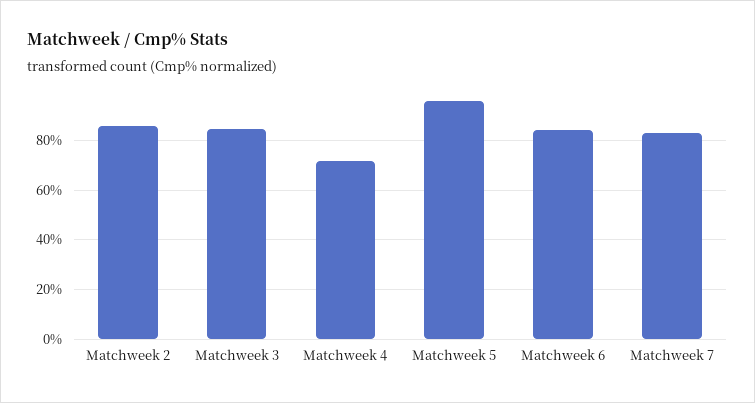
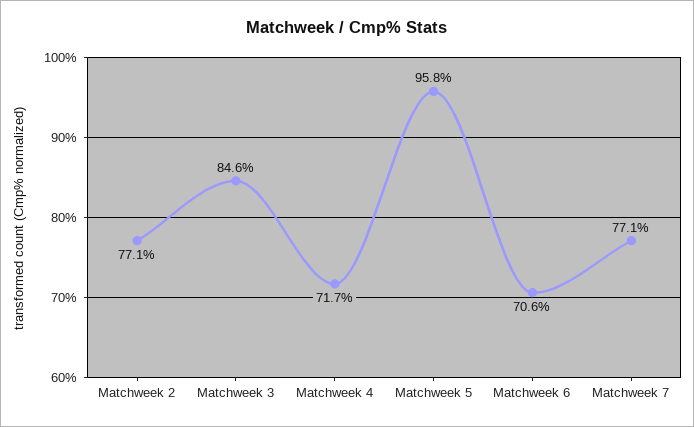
  {
-   "Matchweek 2": 85,
+   "Matchweek 2": 77.1,
    "Matchweek 3": 84.6,
    "Matchweek 4": 71.7,
    "Matchweek 5": 95.8,
-   "Matchweek 6": 85,
+   "Matchweek 6": 70.6,
-   "Matchweek 7": 82.5
+   "Matchweek 7": 77.1
  }

